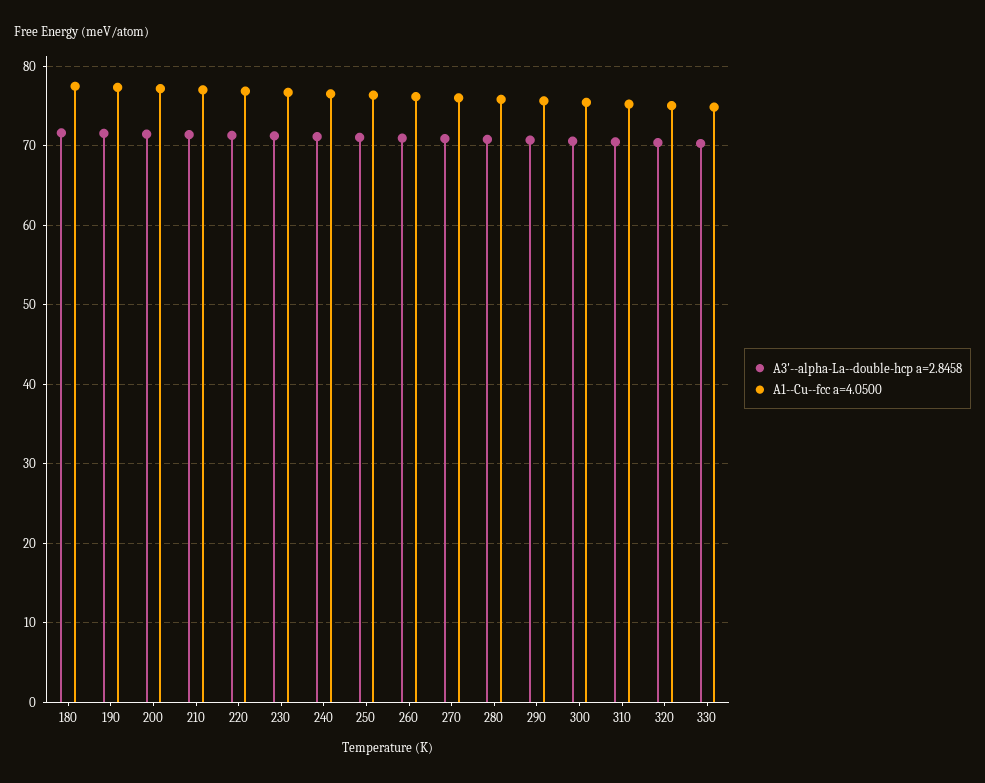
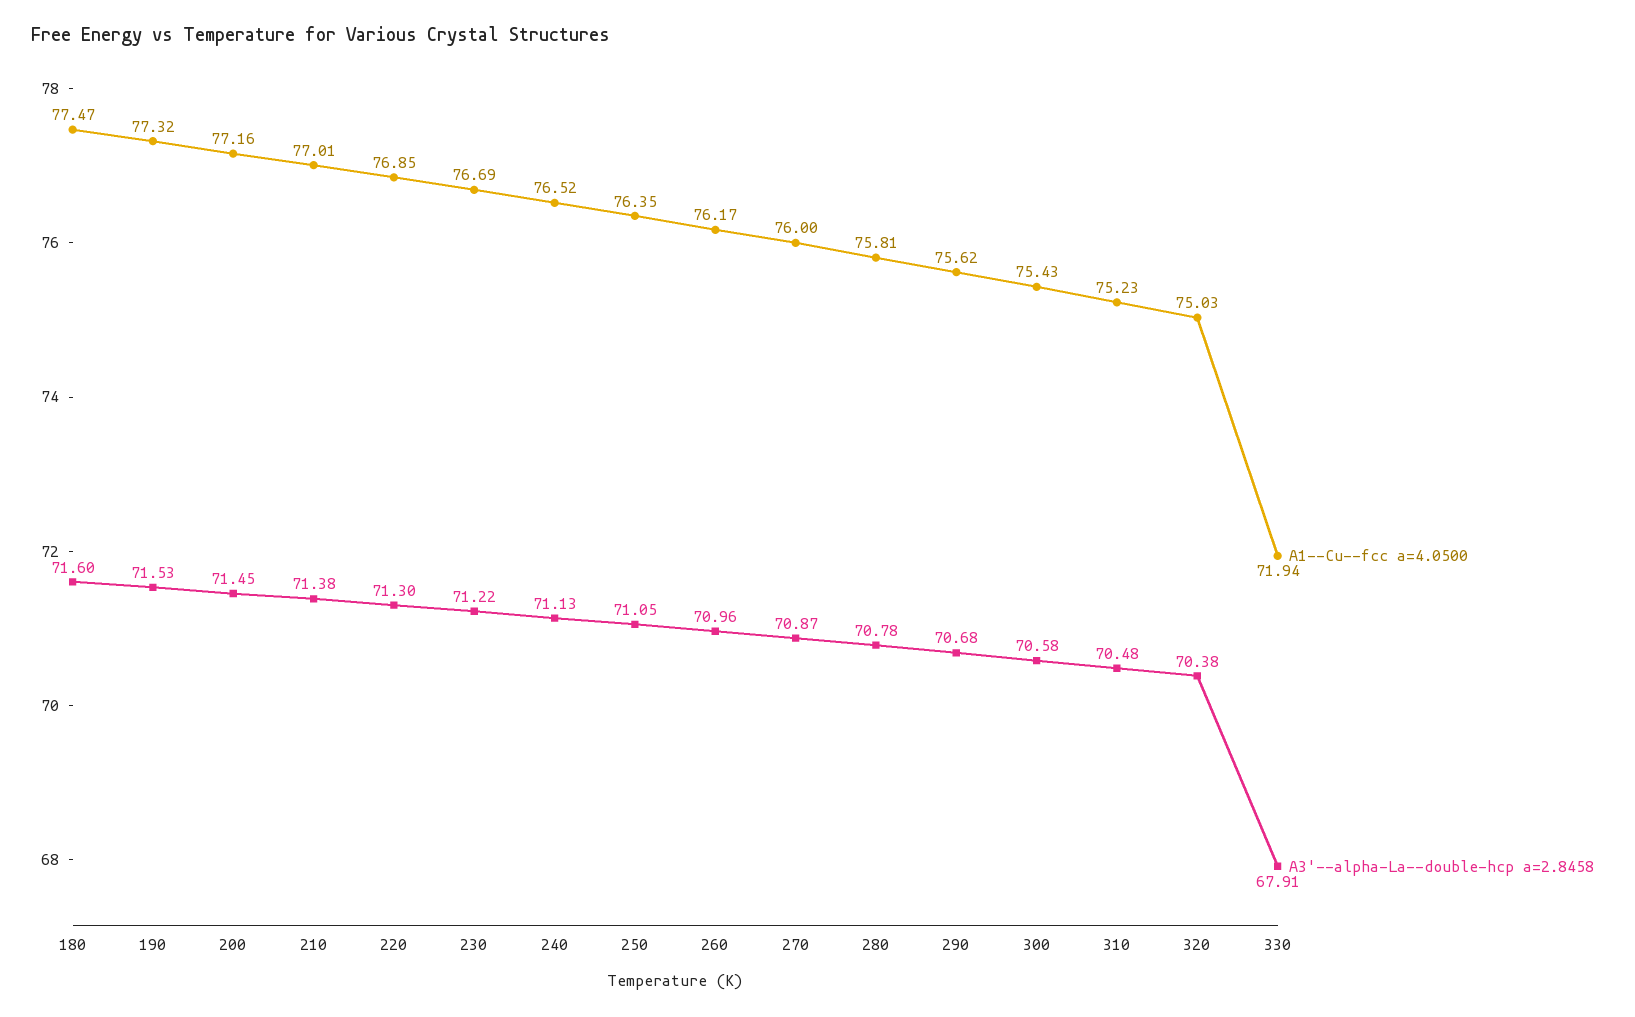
  {
    "A3'--alpha-La--double-hcp a=2.8458": {
      "180": 71.6,
      "190": 71.53,
      "200": 71.45,
      "210": 71.38,
      "220": 71.3,
      "230": 71.22,
      "240": 71.13,
      "250": 71.05,
      "260": 70.96,
      "270": 70.87,
      "280": 70.78,
      "290": 70.68,
      "300": 70.58,
      "310": 70.48,
      "320": 70.38,
-     "330": 70
+     "330": 67.91
    },
    "A1--Cu--fcc a=4.0500": {
      "180": 77.47,
      "190": 77.32,
      "200": 77.16,
      "210": 77.01,
      "220": 76.85,
      "230": 76.69,
      "240": 76.52,
      "250": 76.35,
      "260": 76.17,
      "270": 76,
      "280": 75.81,
      "290": 75.62,
      "300": 75.43,
      "310": 75.23,
      "320": 75.03,
-     "330": 75
+     "330": 71.94
    }
  }

